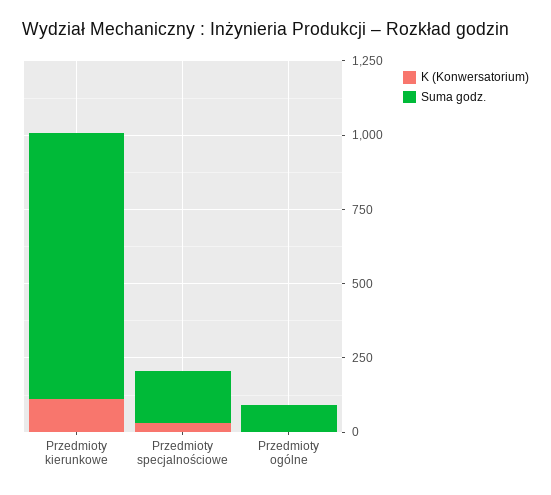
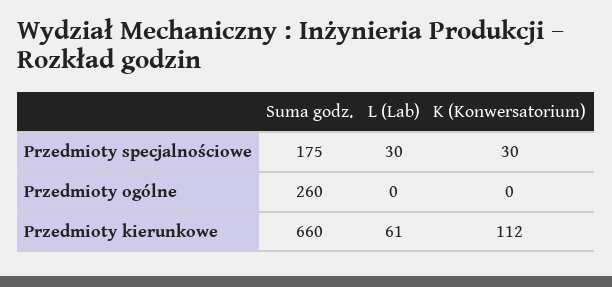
  {
    "K (Konwersatorium)": {
      "Przedmioty kierunkowe": 112,
      "Przedmioty specjalnościowe": 30,
      "Przedmioty ogólne": 0
    },
    "Suma godz.": {
-     "Przedmioty kierunkowe": 900,
+     "Przedmioty kierunkowe": 660,
      "Przedmioty specjalnościowe": 175,
-     "Przedmioty ogólne": 100
+     "Przedmioty ogólne": 260
-   }
+   },
+   "L (Lab)": {
+     "Przedmioty specjalnościowe": 30,
+     "Przedmioty ogólne": 0,
+     "Przedmioty kierunkowe": 61
+   }
  }

